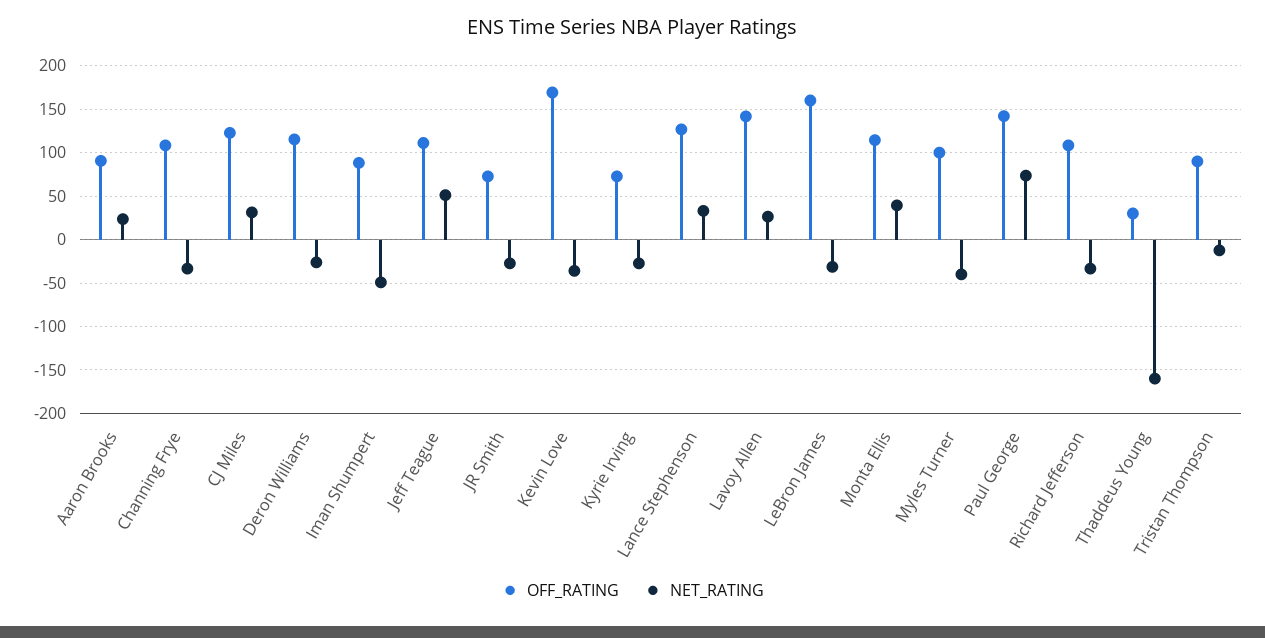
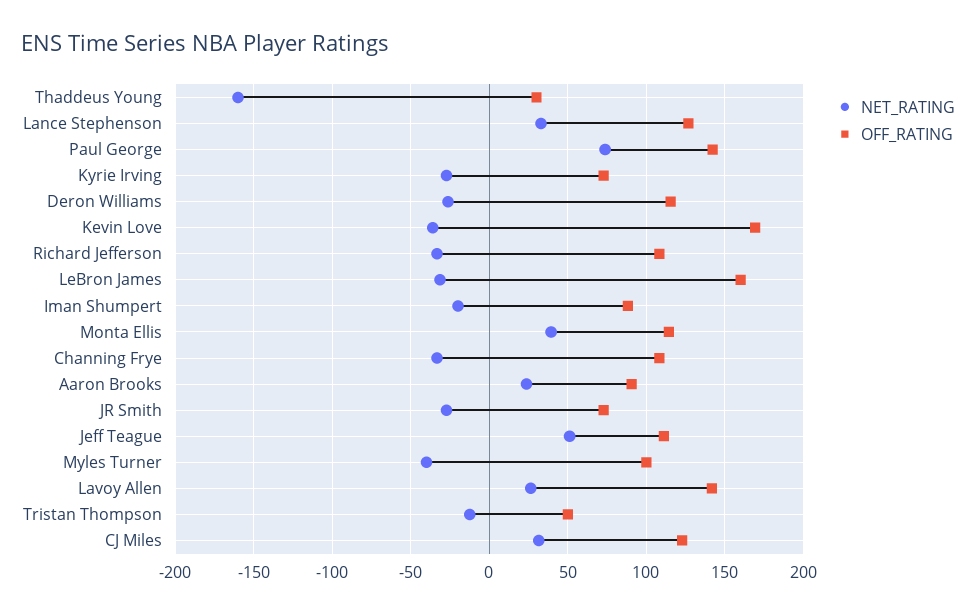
  {
    "OFF_RATING": {
      "Aaron Brooks": 90,
      "Channing Frye": 110,
      "CJ Miles": 125,
      "Deron Williams": 115,
      "Iman Shumpert": 90,
      "Jeff Teague": 110,
      "JR Smith": 75,
      "Kevin Love": 170,
      "Kyrie Irving": 75,
      "Lance Stephenson": 125,
      "Lavoy Allen": 140,
      "LeBron James": 160,
      "Monta Ellis": 115,
      "Myles Turner": 100,
      "Paul George": 140,
      "Richard Jefferson": 110,
      "Thaddeus Young": 30,
-     "Tristan Thompson": 90
+     "Tristan Thompson": 50
    },
    "NET_RATING": {
      "Aaron Brooks": 25,
      "Channing Frye": -35,
      "CJ Miles": 30,
      "Deron Williams": -25,
-     "Iman Shumpert": -50,
+     "Iman Shumpert": -20,
      "Jeff Teague": 50,
      "JR Smith": -25,
      "Kevin Love": -35,
      "Kyrie Irving": -25,
      "Lance Stephenson": 35,
      "Lavoy Allen": 25,
      "LeBron James": -30,
      "Monta Ellis": 40,
      "Myles Turner": -40,
      "Paul George": 75,
      "Richard Jefferson": -35,
      "Thaddeus Young": -160,
      "Tristan Thompson": -15
    }
  }

